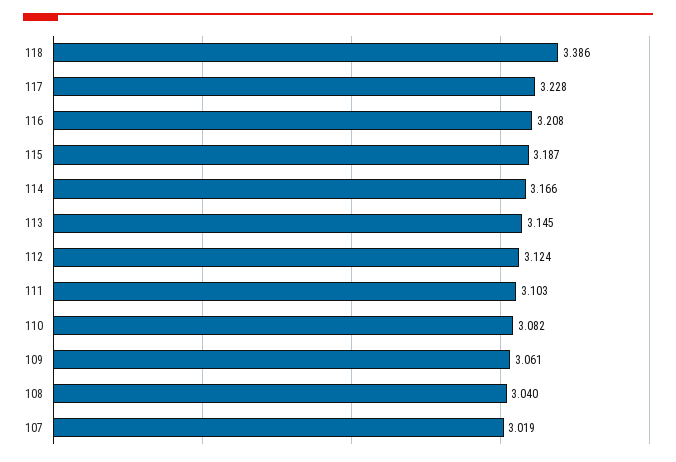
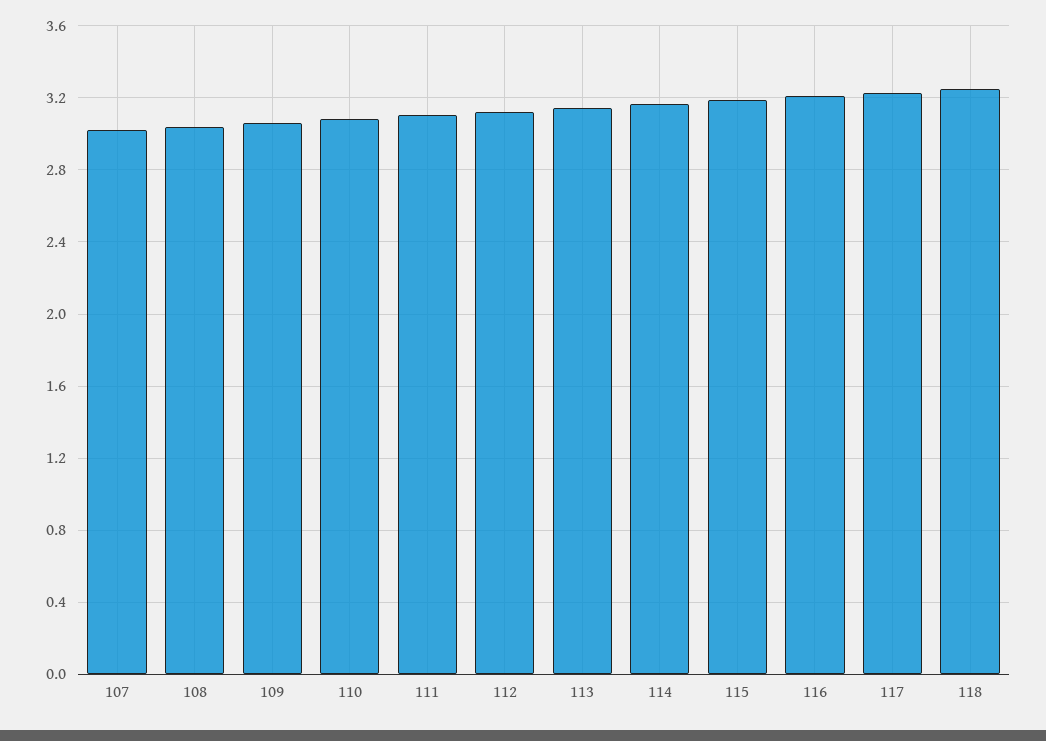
  {
-   "118": 3.386,
+   "118": 3.25,
    "117": 3.228,
    "116": 3.208,
    "115": 3.187,
    "114": 3.166,
    "113": 3.145,
    "112": 3.124,
    "111": 3.103,
    "110": 3.082,
    "109": 3.061,
    "108": 3.04,
    "107": 3.019
  }

